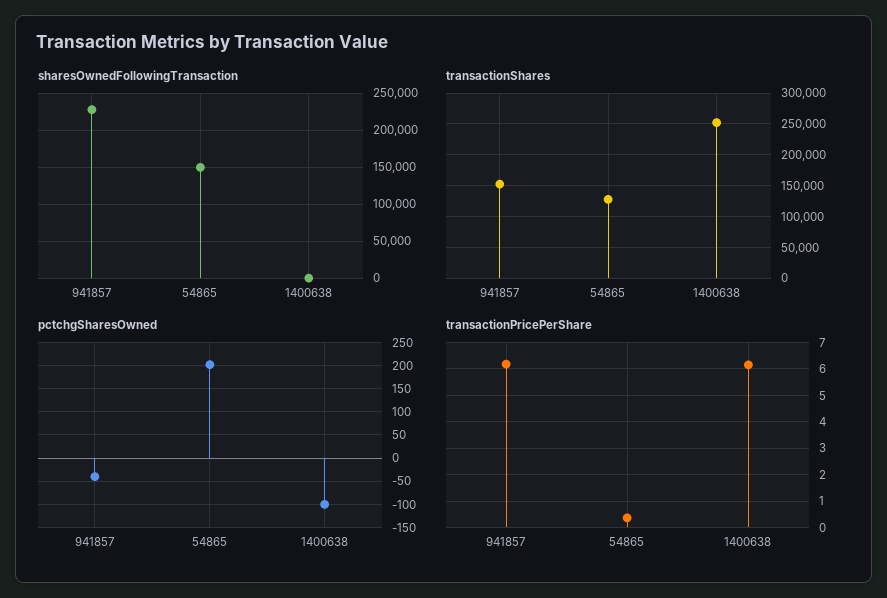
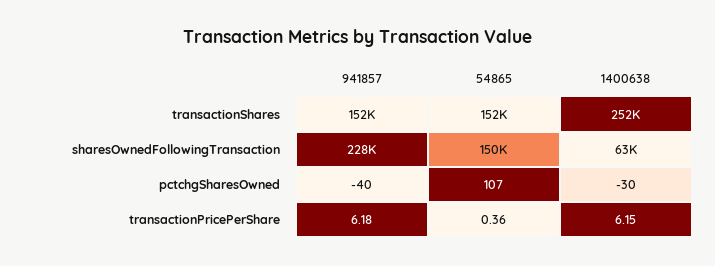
  {
    "sharesOwnedFollowingTransaction": {
      "941857": 228000,
      "54865": 150000,
-     "1400638": 0
+     "1400638": 63000
    },
    "transactionShares": {
      "941857": 152000,
-     "54865": 130000,
+     "54865": 152000,
      "1400638": 252000
    },
    "pctchgSharesOwned": {
      "941857": -40,
-     "54865": 200,
+     "54865": 107,
-     "1400638": -100
+     "1400638": -30
    },
    "transactionPricePerShare": {
      "941857": 6.18,
      "54865": 0.36,
      "1400638": 6.15
    }
  }

